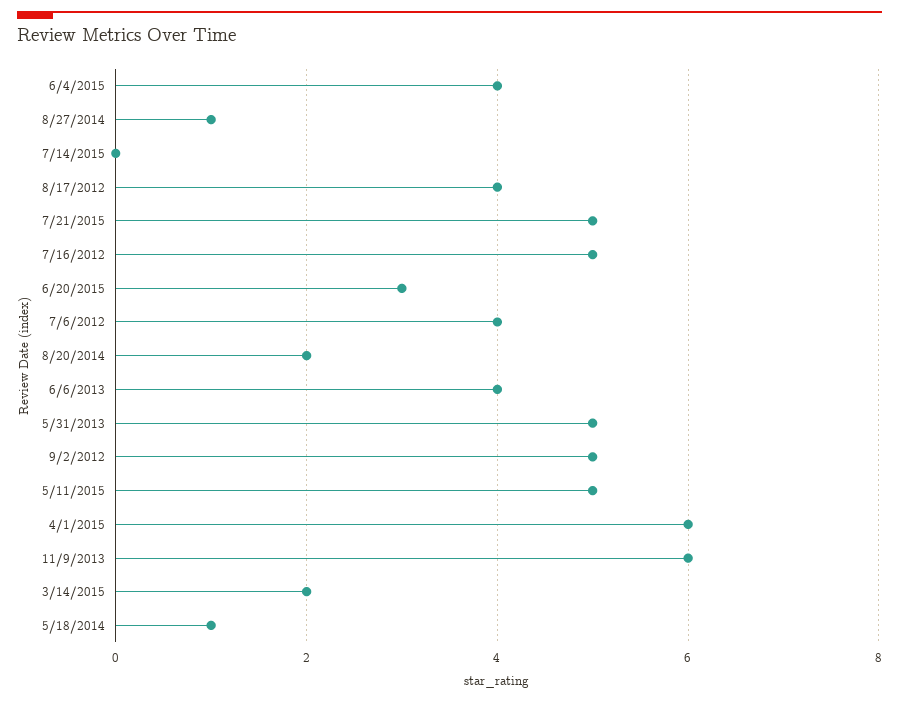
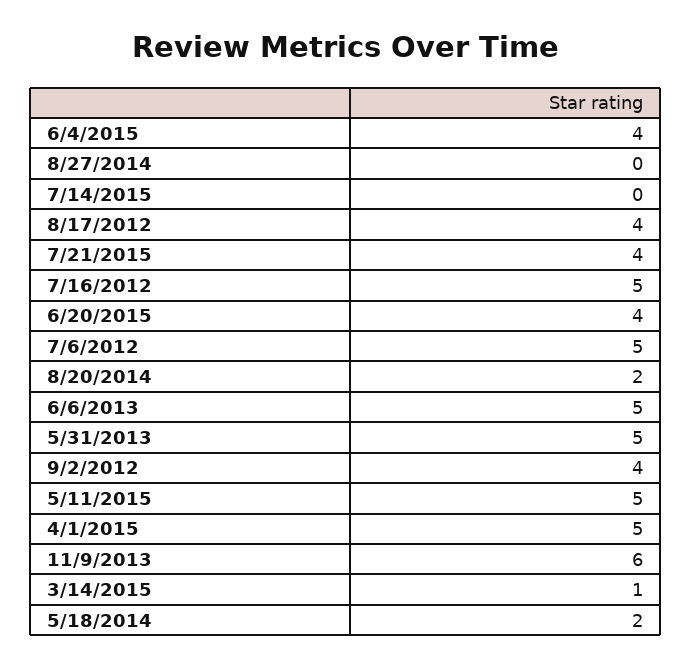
  {
    "6/4/2015": 4,
-   "8/27/2014": 1,
+   "8/27/2014": 0,
    "7/14/2015": 0,
    "8/17/2012": 4,
-   "7/21/2015": 5,
+   "7/21/2015": 4,
    "7/16/2012": 5,
-   "6/20/2015": 3,
+   "6/20/2015": 4,
-   "7/6/2012": 4,
+   "7/6/2012": 5,
    "8/20/2014": 2,
-   "6/6/2013": 4,
+   "6/6/2013": 5,
    "5/31/2013": 5,
-   "9/2/2012": 5,
+   "9/2/2012": 4,
    "5/11/2015": 5,
-   "4/1/2015": 6,
+   "4/1/2015": 5,
    "11/9/2013": 6,
-   "3/14/2015": 2,
+   "3/14/2015": 1,
-   "5/18/2014": 1
+   "5/18/2014": 2
  }

